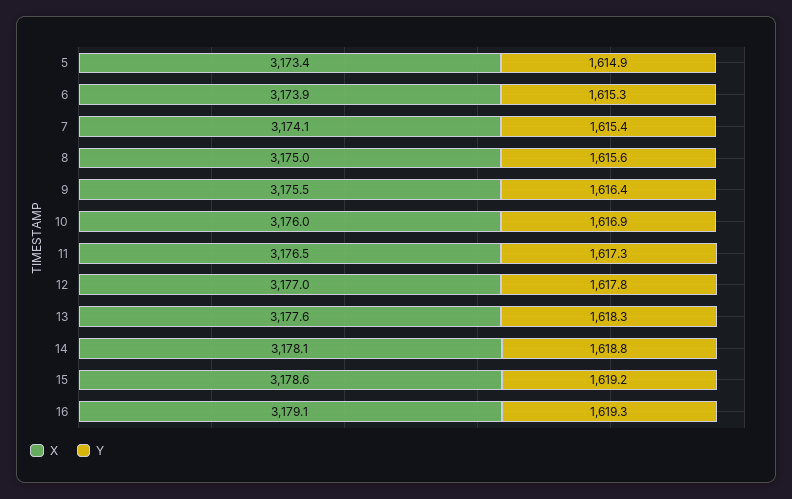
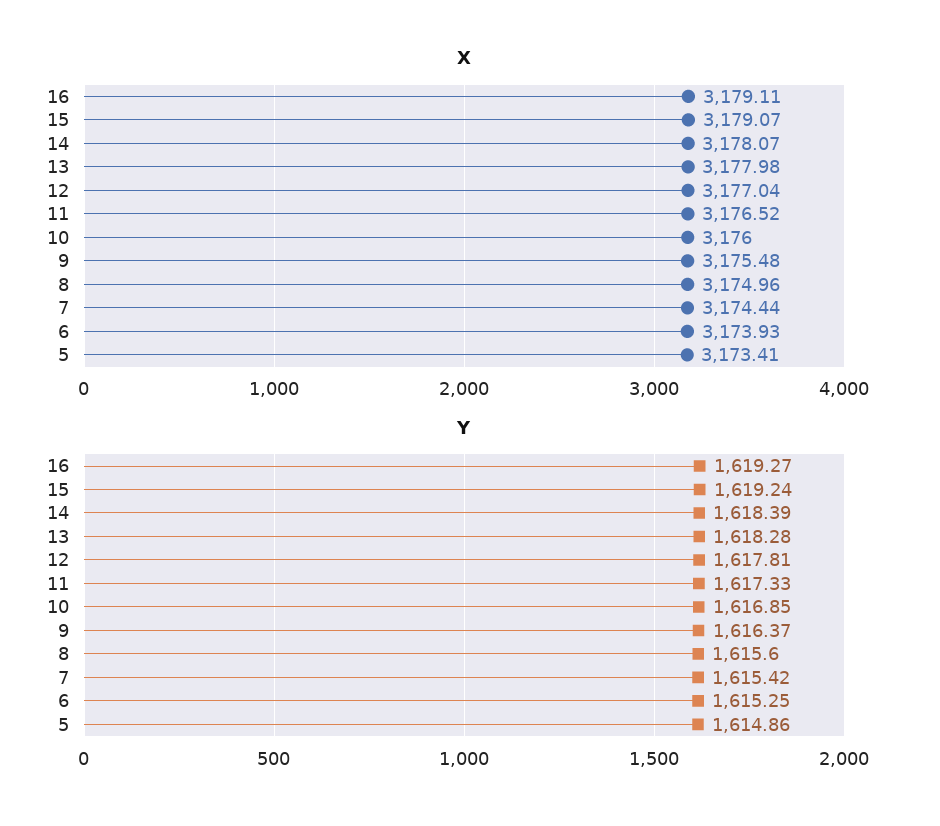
  {
    "X": {
      "5": 3173.41,
      "6": 3173.93,
-     "7": 3174.1,
+     "7": 3174.44,
      "8": 3174.96,
      "9": 3175.48,
      "10": 3176,
      "11": 3176.52,
      "12": 3177.04,
-     "13": 3177.6,
+     "13": 3177.98,
      "14": 3178.07,
-     "15": 3178.6,
+     "15": 3179.07,
      "16": 3179.11
    },
    "Y": {
      "5": 1614.86,
      "6": 1615.25,
      "7": 1615.42,
      "8": 1615.6,
      "9": 1616.37,
      "10": 1616.85,
      "11": 1617.33,
      "12": 1617.81,
      "13": 1618.28,
-     "14": 1618.8,
+     "14": 1618.39,
      "15": 1619.24,
      "16": 1619.27
    }
  }

